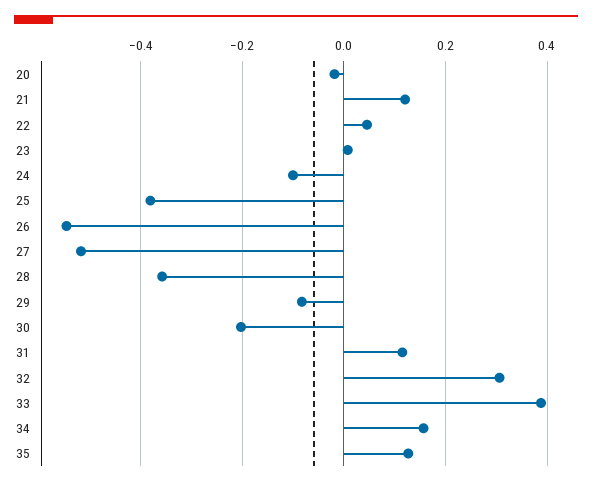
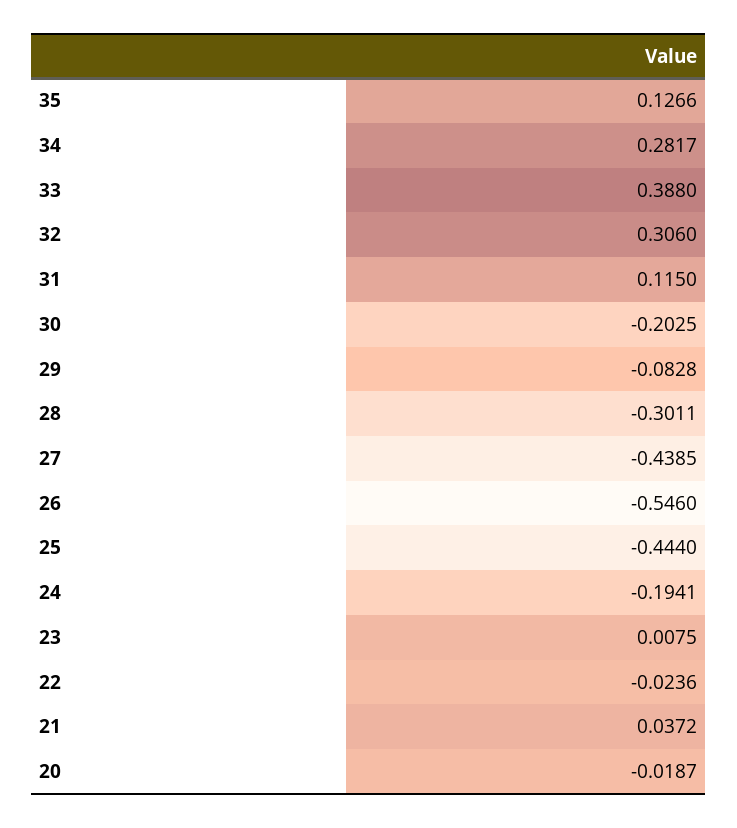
  {
    "20": -0.0187,
-   "21": 0.12,
+   "21": 0.0372,
-   "22": 0.04,
+   "22": -0.0236,
    "23": 0.0075,
-   "24": -0.1,
+   "24": -0.1941,
-   "25": -0.38,
+   "25": -0.444,
    "26": -0.546,
-   "27": -0.52,
+   "27": -0.4385,
-   "28": -0.36,
+   "28": -0.3011,
    "29": -0.0828,
    "30": -0.2025,
    "31": 0.115,
    "32": 0.306,
    "33": 0.388,
-   "34": 0.16,
+   "34": 0.2817,
    "35": 0.1266
  }

